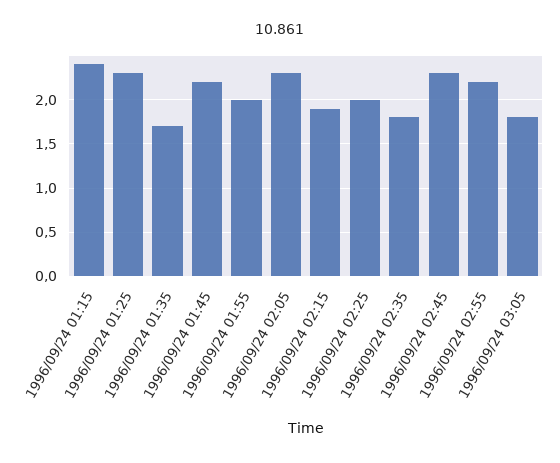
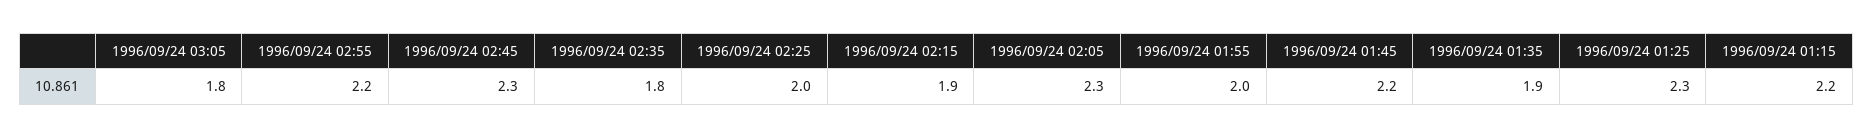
  {
-   "1996/09/24 01:15": 2.4,
+   "1996/09/24 01:15": 2.2,
    "1996/09/24 01:25": 2.3,
-   "1996/09/24 01:35": 1.7,
+   "1996/09/24 01:35": 1.9,
    "1996/09/24 01:45": 2.2,
    "1996/09/24 01:55": 2,
    "1996/09/24 02:05": 2.3,
    "1996/09/24 02:15": 1.9,
    "1996/09/24 02:25": 2,
    "1996/09/24 02:35": 1.8,
    "1996/09/24 02:45": 2.3,
    "1996/09/24 02:55": 2.2,
    "1996/09/24 03:05": 1.8
  }

